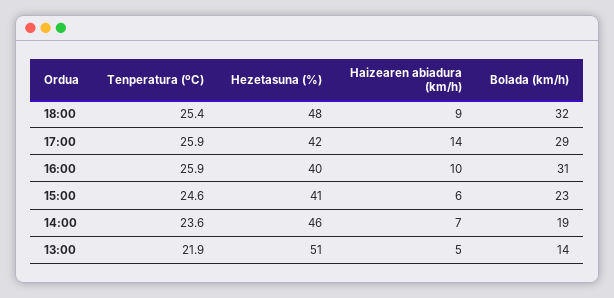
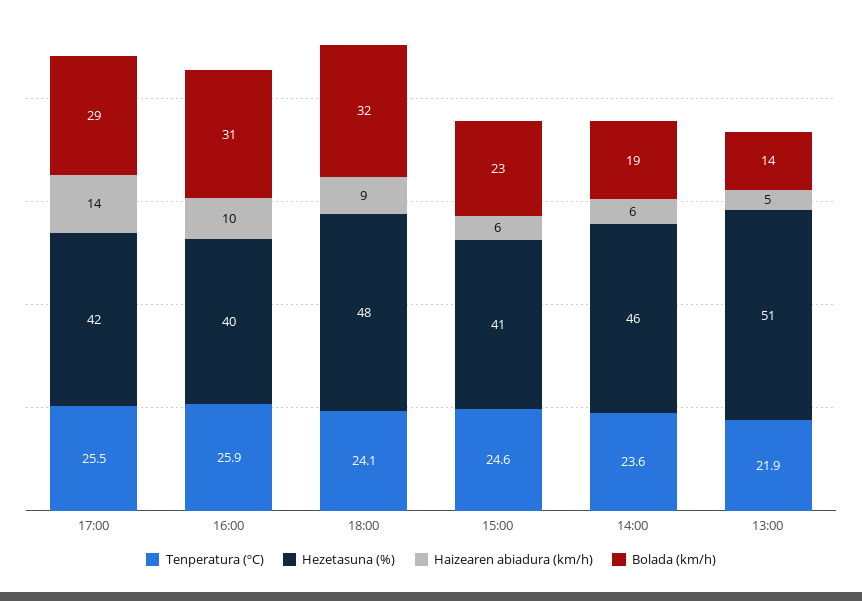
  {
    "Tenperatura (ºC)": {
-     "18:00": 25.4,
+     "18:00": 24.1,
-     "17:00": 25.9,
+     "17:00": 25.5,
      "16:00": 25.9,
      "15:00": 24.6,
      "14:00": 23.6,
      "13:00": 21.9
    },
    "Hezetasuna (%)": {
      "18:00": 48,
      "17:00": 42,
      "16:00": 40,
      "15:00": 41,
      "14:00": 46,
      "13:00": 51
    },
    "Haizearen abiadura (km/h)": {
      "18:00": 9,
      "17:00": 14,
      "16:00": 10,
      "15:00": 6,
-     "14:00": 7,
+     "14:00": 6,
      "13:00": 5
    },
    "Bolada (km/h)": {
      "18:00": 32,
      "17:00": 29,
      "16:00": 31,
      "15:00": 23,
      "14:00": 19,
      "13:00": 14
    }
  }

